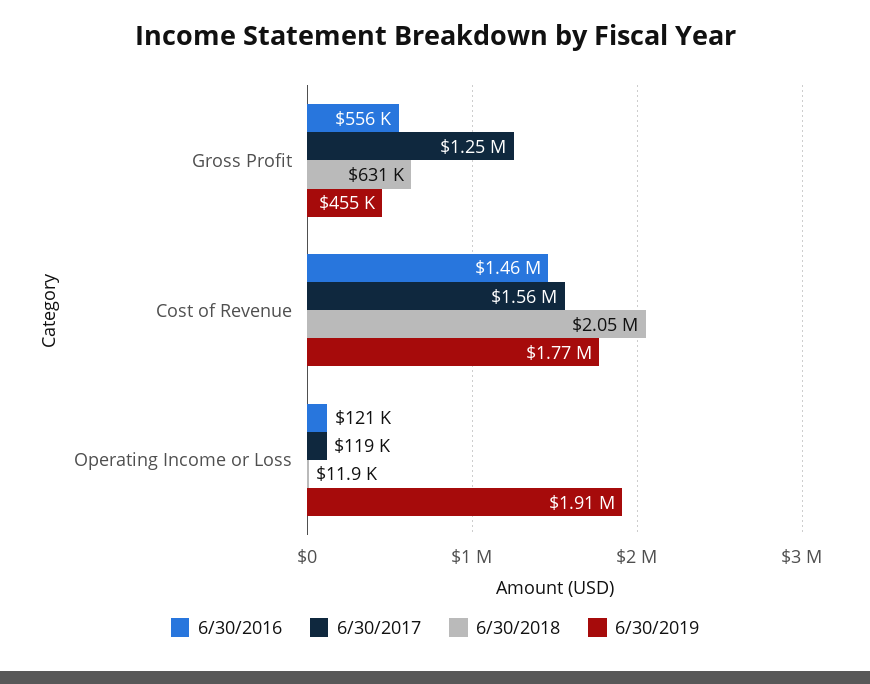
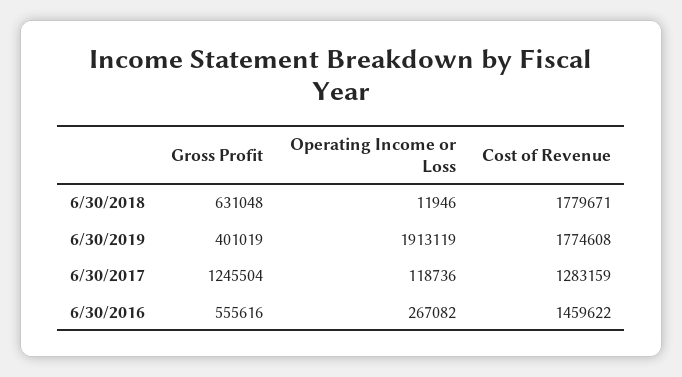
  {
    "6/30/2016": {
      "Gross Profit": 555616,
      "Cost of Revenue": 1459622,
-     "Operating Income or Loss": 121000
+     "Operating Income or Loss": 267082
    },
    "6/30/2017": {
      "Gross Profit": 1245504,
-     "Cost of Revenue": 1560000,
+     "Cost of Revenue": 1283159,
      "Operating Income or Loss": 118736
    },
    "6/30/2018": {
      "Gross Profit": 631048,
-     "Cost of Revenue": 2050000,
+     "Cost of Revenue": 1779671,
      "Operating Income or Loss": 11946
    },
    "6/30/2019": {
-     "Gross Profit": 455000,
+     "Gross Profit": 401019,
      "Cost of Revenue": 1774608,
      "Operating Income or Loss": 1913119
    }
  }

